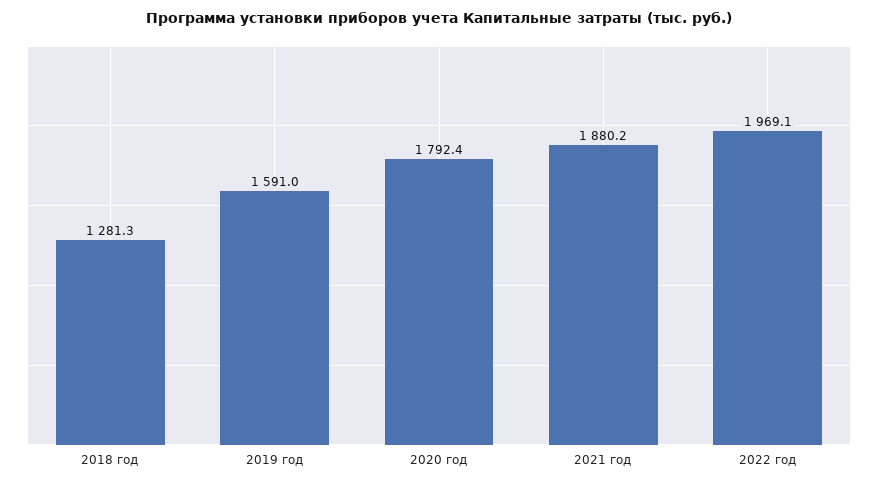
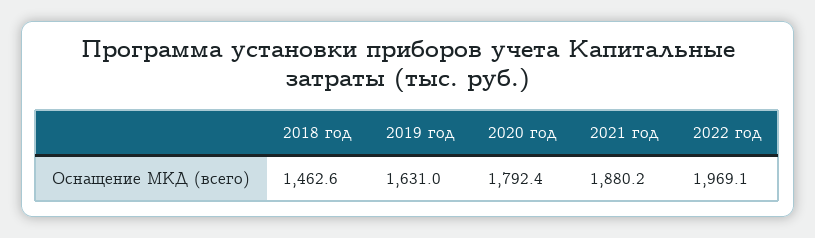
  {
-   "2018 год": 1281.3,
+   "2018 год": 1462.6,
-   "2019 год": 1591,
+   "2019 год": 1631,
    "2020 год": 1792.4,
    "2021 год": 1880.2,
    "2022 год": 1969.1
  }

